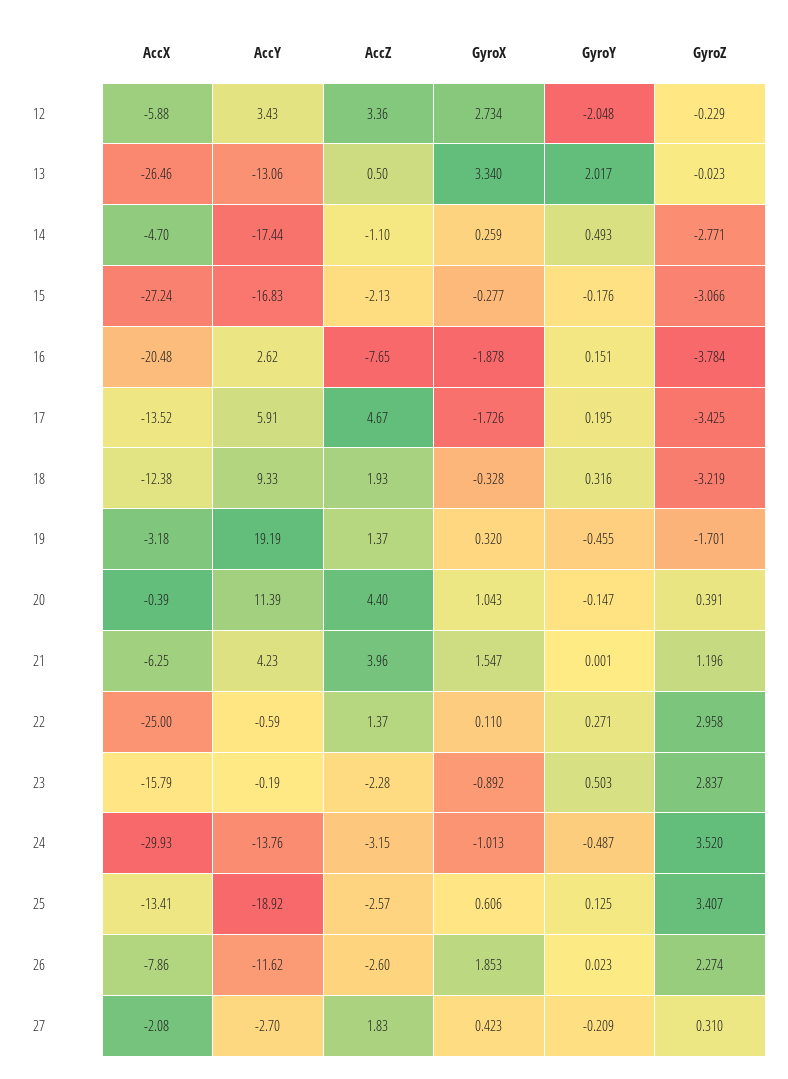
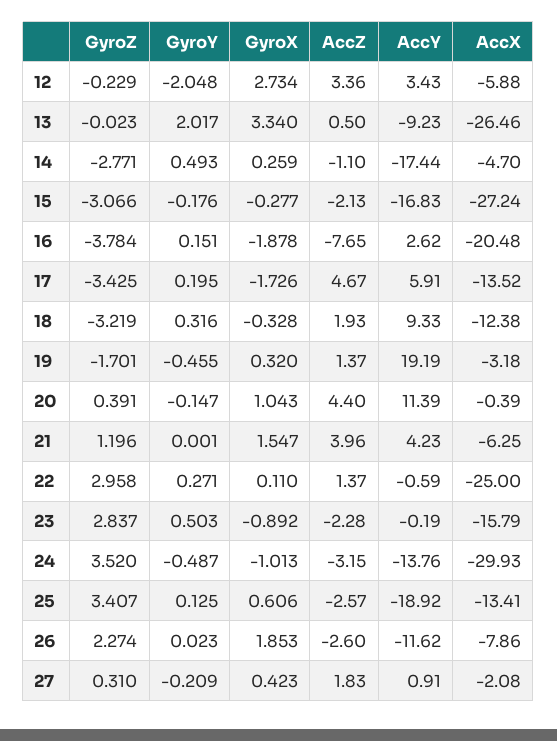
  {
    "AccX": {
      "12": -5.88,
      "13": -26.46,
      "14": -4.7,
      "15": -27.24,
      "16": -20.48,
      "17": -13.52,
      "18": -12.38,
      "19": -3.18,
      "20": -0.39,
      "21": -6.25,
      "22": -25,
      "23": -15.79,
      "24": -29.93,
      "25": -13.41,
      "26": -7.86,
      "27": -2.08
    },
    "AccY": {
      "12": 3.43,
-     "13": -13.06,
+     "13": -9.23,
      "14": -17.44,
      "15": -16.83,
      "16": 2.62,
      "17": 5.91,
      "18": 9.33,
      "19": 19.19,
      "20": 11.39,
      "21": 4.23,
      "22": -0.59,
      "23": -0.19,
      "24": -13.76,
      "25": -18.92,
      "26": -11.62,
-     "27": -2.7
+     "27": 0.91
    },
    "AccZ": {
      "12": 3.36,
      "13": 0.5,
      "14": -1.1,
      "15": -2.13,
      "16": -7.65,
      "17": 4.67,
      "18": 1.93,
      "19": 1.37,
      "20": 4.4,
      "21": 3.96,
      "22": 1.37,
      "23": -2.28,
      "24": -3.15,
      "25": -2.57,
      "26": -2.6,
      "27": 1.83
    },
    "GyroX": {
      "12": 2.734,
      "13": 3.34,
      "14": 0.259,
      "15": -0.277,
      "16": -1.878,
      "17": -1.726,
      "18": -0.328,
      "19": 0.32,
      "20": 1.043,
      "21": 1.547,
      "22": 0.11,
      "23": -0.892,
      "24": -1.013,
      "25": 0.606,
      "26": 1.853,
      "27": 0.423
    },
    "GyroY": {
      "12": -2.048,
      "13": 2.017,
      "14": 0.493,
      "15": -0.176,
      "16": 0.151,
      "17": 0.195,
      "18": 0.316,
      "19": -0.455,
      "20": -0.147,
      "21": 0.001,
      "22": 0.271,
      "23": 0.503,
      "24": -0.487,
      "25": 0.125,
      "26": 0.023,
      "27": -0.209
    },
    "GyroZ": {
      "12": -0.229,
      "13": -0.023,
      "14": -2.771,
      "15": -3.066,
      "16": -3.784,
      "17": -3.425,
      "18": -3.219,
      "19": -1.701,
      "20": 0.391,
      "21": 1.196,
      "22": 2.958,
      "23": 2.837,
      "24": 3.52,
      "25": 3.407,
      "26": 2.274,
      "27": 0.31
    }
  }

